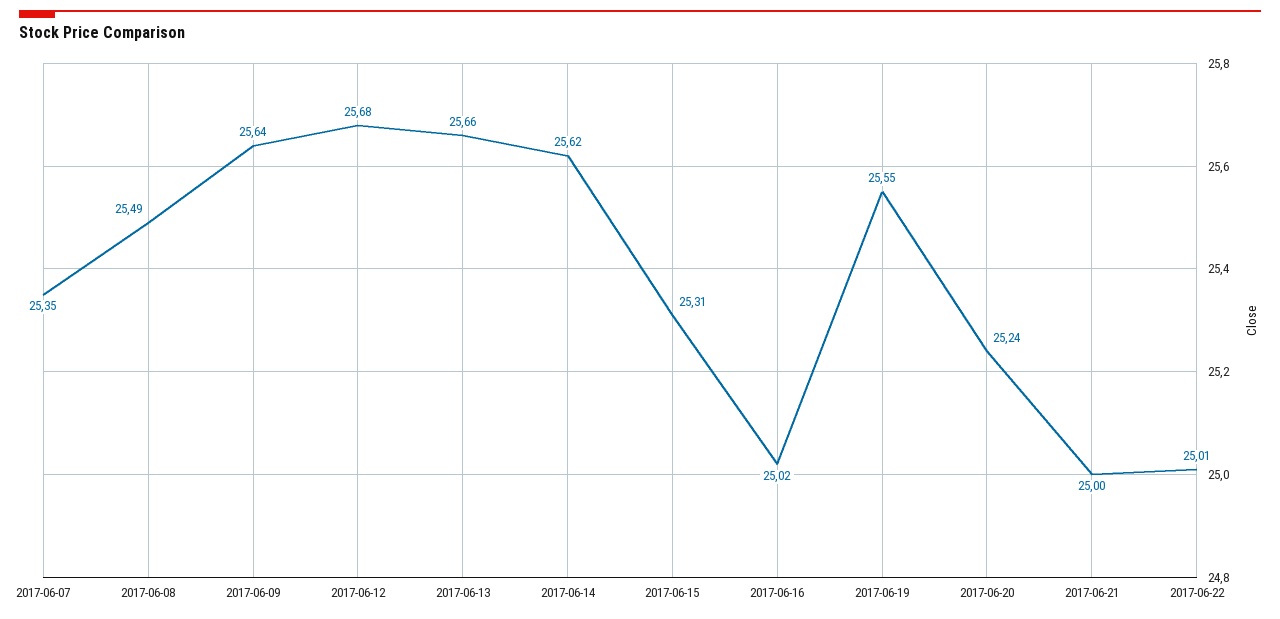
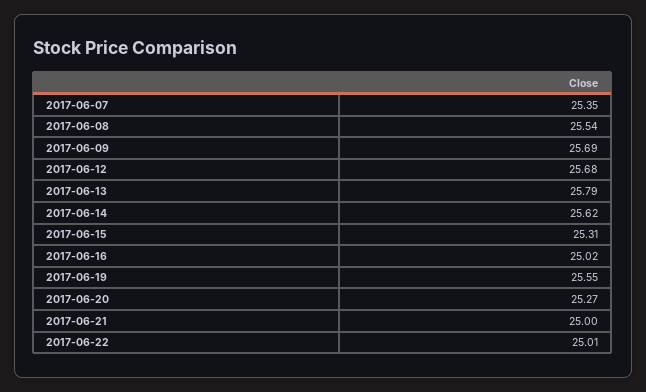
  {
    "2017-06-07": 25.35,
-   "2017-06-08": 25.49,
+   "2017-06-08": 25.54,
-   "2017-06-09": 25.64,
+   "2017-06-09": 25.69,
    "2017-06-12": 25.68,
-   "2017-06-13": 25.66,
+   "2017-06-13": 25.79,
    "2017-06-14": 25.62,
    "2017-06-15": 25.31,
    "2017-06-16": 25.02,
    "2017-06-19": 25.55,
-   "2017-06-20": 25.24,
+   "2017-06-20": 25.27,
    "2017-06-21": 25,
    "2017-06-22": 25.01
  }

